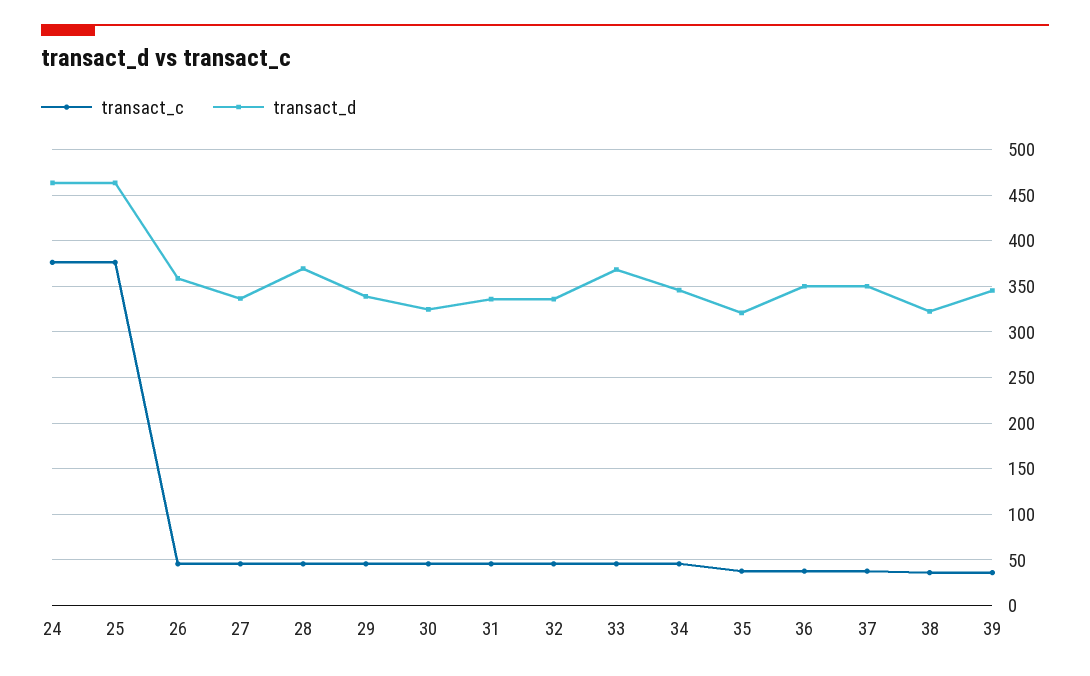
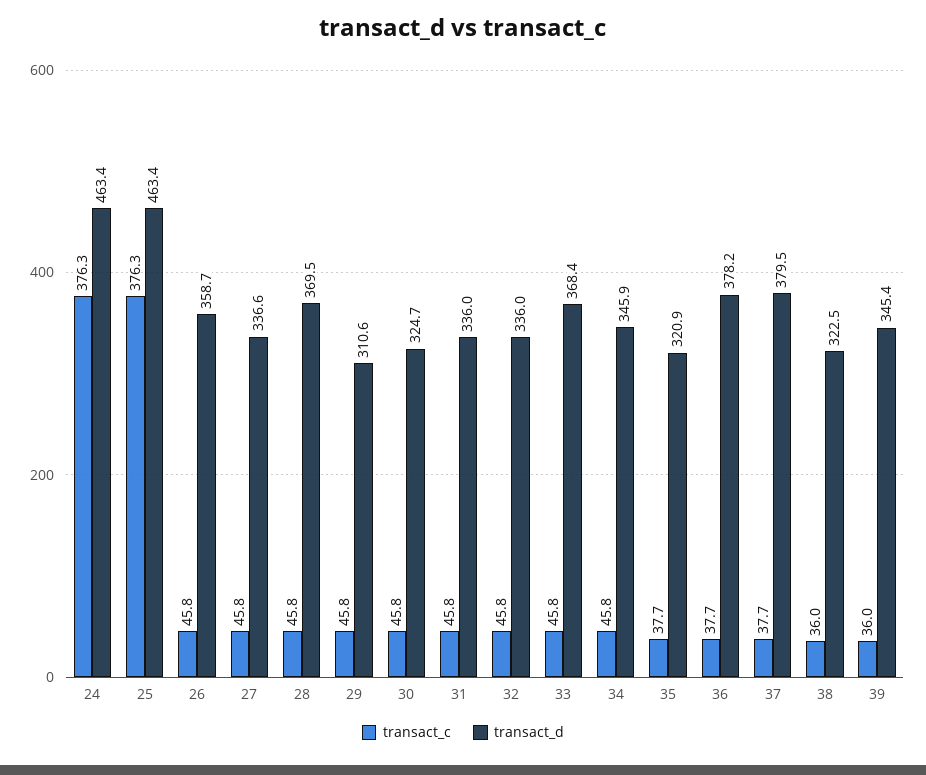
  {
    "transact_c": {
      "24": 376.3,
      "25": 376.3,
      "26": 45.8,
      "27": 45.8,
      "28": 45.8,
      "29": 45.8,
      "30": 45.8,
      "31": 45.8,
      "32": 45.8,
      "33": 45.8,
      "34": 45.8,
      "35": 37.7,
      "36": 37.7,
      "37": 37.7,
      "38": 36,
      "39": 36
    },
    "transact_d": {
      "24": 463.4,
      "25": 463.4,
      "26": 358.7,
      "27": 336.6,
      "28": 369.5,
-     "29": 340,
+     "29": 310.6,
      "30": 324.7,
      "31": 336,
      "32": 336,
      "33": 368.4,
      "34": 345.9,
      "35": 320.9,
-     "36": 350,
+     "36": 378.2,
-     "37": 350,
+     "37": 379.5,
      "38": 322.5,
      "39": 345.4
    }
  }

